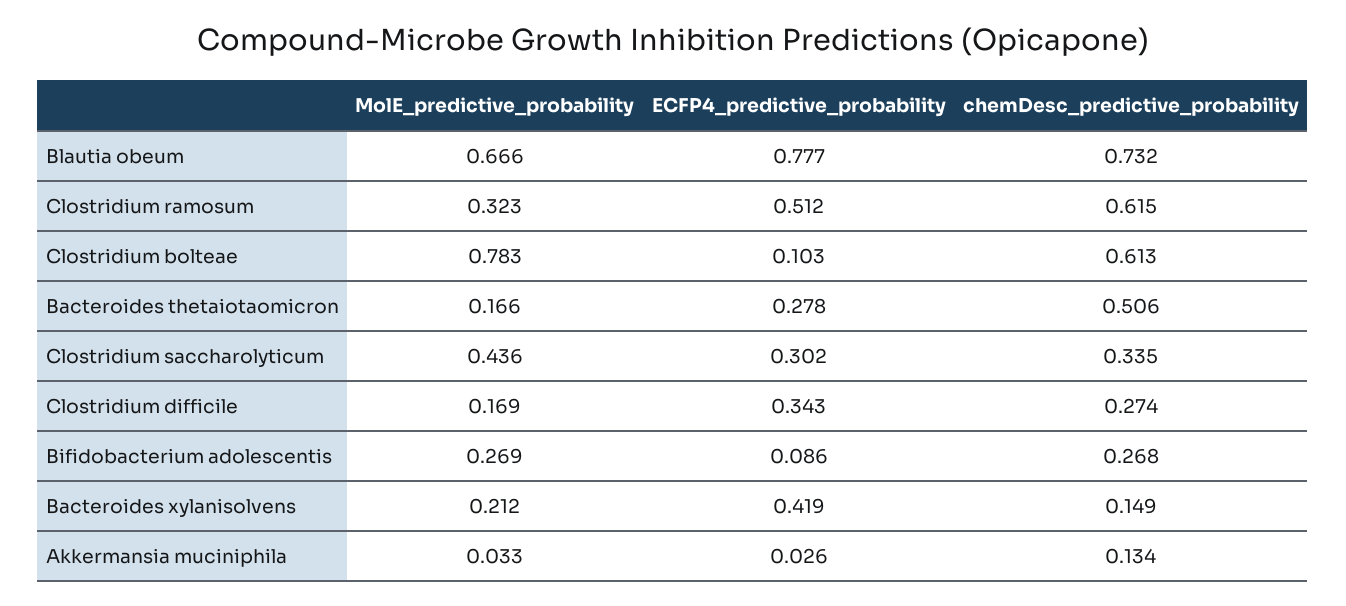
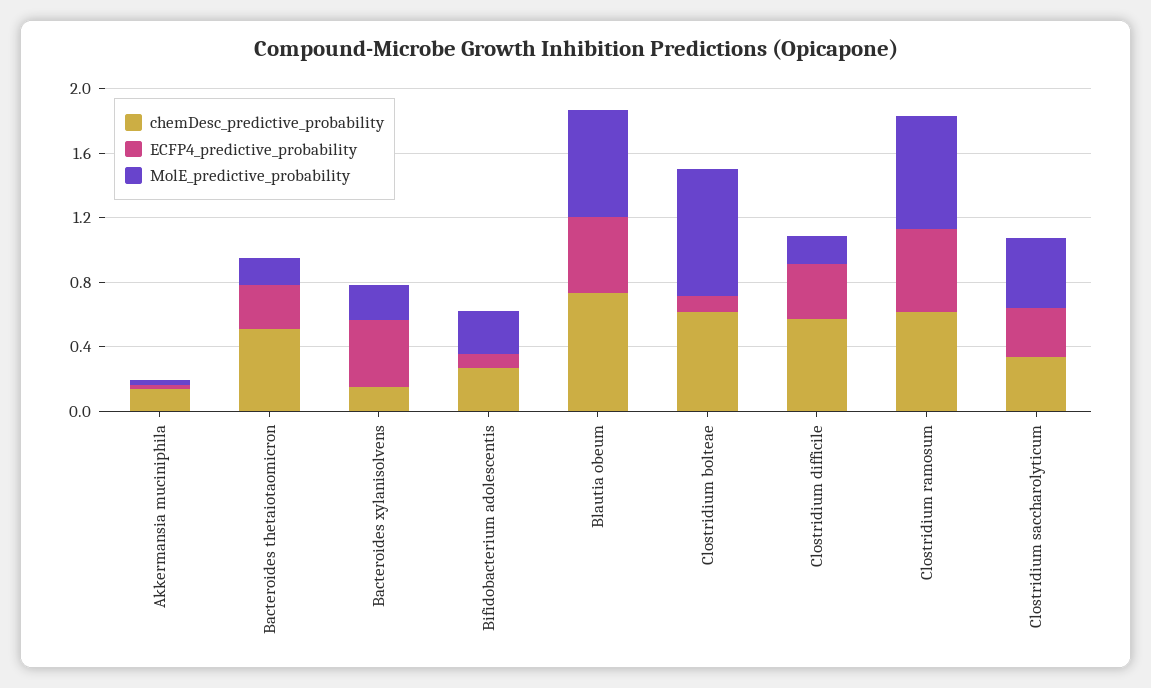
  {
    "MolE_predictive_probability": {
      "Blautia obeum": 0.666,
-     "Clostridium ramosum": 0.323,
+     "Clostridium ramosum": 0.7,
      "Clostridium bolteae": 0.783,
      "Bacteroides thetaiotaomicron": 0.166,
      "Clostridium saccharolyticum": 0.436,
      "Clostridium difficile": 0.169,
      "Bifidobacterium adolescentis": 0.269,
      "Bacteroides xylanisolvens": 0.212,
      "Akkermansia muciniphila": 0.033
    },
    "ECFP4_predictive_probability": {
-     "Blautia obeum": 0.777,
+     "Blautia obeum": 0.5,
      "Clostridium ramosum": 0.512,
      "Clostridium bolteae": 0.103,
      "Bacteroides thetaiotaomicron": 0.278,
      "Clostridium saccharolyticum": 0.302,
      "Clostridium difficile": 0.343,
      "Bifidobacterium adolescentis": 0.086,
      "Bacteroides xylanisolvens": 0.419,
      "Akkermansia muciniphila": 0.026
    },
    "chemDesc_predictive_probability": {
      "Blautia obeum": 0.732,
      "Clostridium ramosum": 0.615,
      "Clostridium bolteae": 0.613,
      "Bacteroides thetaiotaomicron": 0.506,
      "Clostridium saccharolyticum": 0.335,
-     "Clostridium difficile": 0.274,
+     "Clostridium difficile": 0.6,
      "Bifidobacterium adolescentis": 0.268,
      "Bacteroides xylanisolvens": 0.149,
      "Akkermansia muciniphila": 0.134
    }
  }

